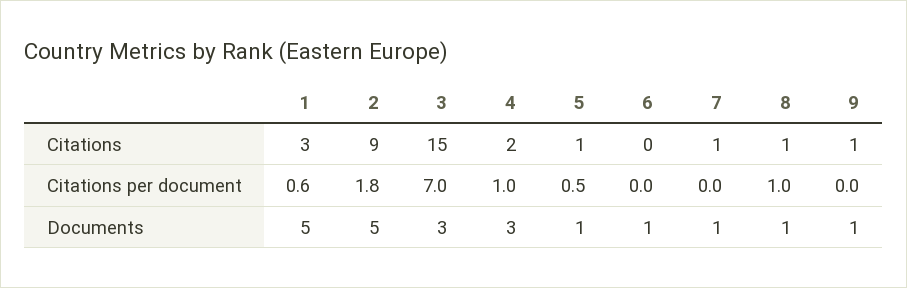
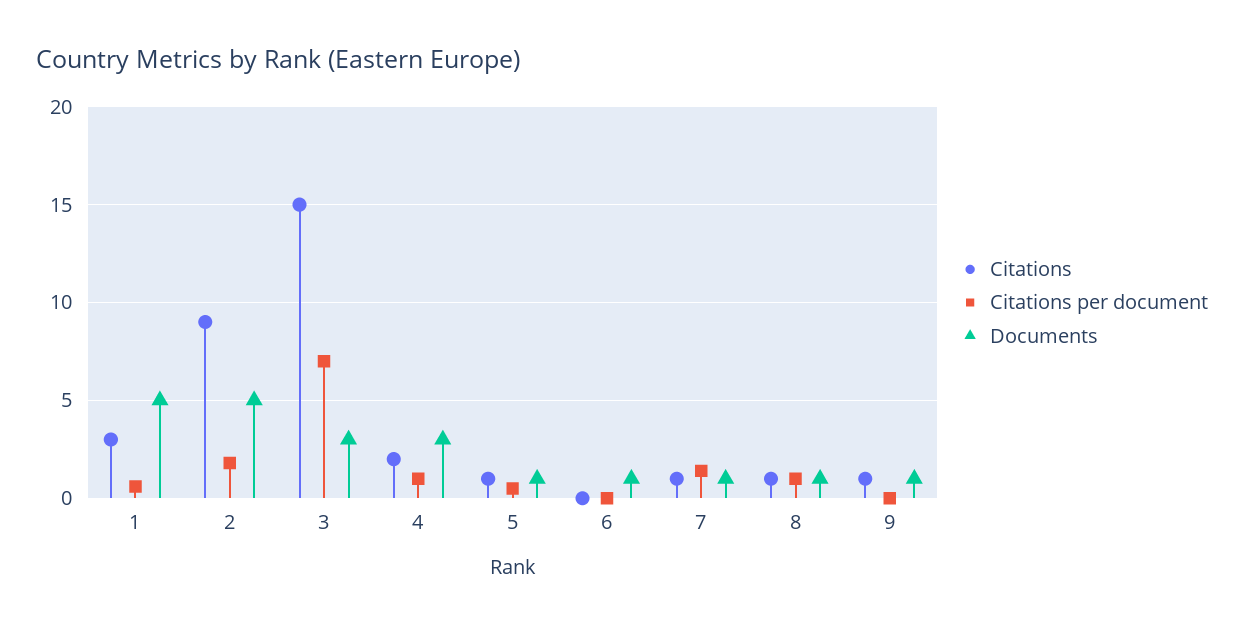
  {
    "Citations": {
      "1": 3,
      "2": 9,
      "3": 15,
      "4": 2,
      "5": 1,
      "6": 0,
      "7": 1,
      "8": 1,
      "9": 1
    },
    "Citations per document": {
      "1": 0.6,
      "2": 1.8,
      "3": 7,
      "4": 1,
      "5": 0.5,
      "6": 0,
-     "7": 0,
+     "7": 1.5,
      "8": 1,
      "9": 0
    },
    "Documents": {
      "1": 5,
      "2": 5,
      "3": 3,
      "4": 3,
      "5": 1,
      "6": 1,
      "7": 1,
      "8": 1,
      "9": 1
    }
  }

